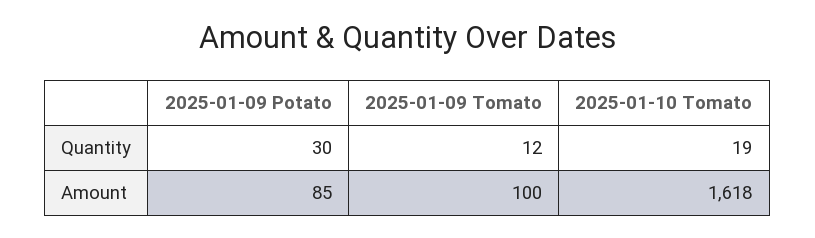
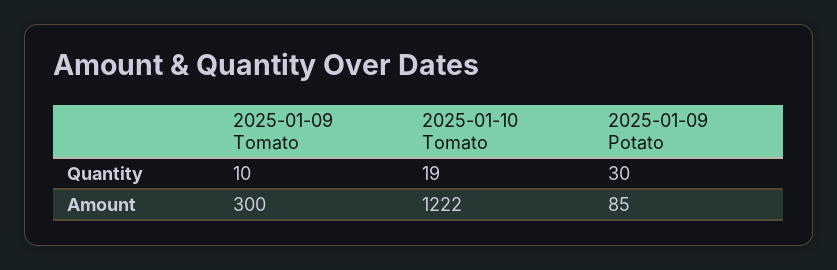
  {
    "2025-01-09 Potato": {
      "Quantity": 30,
      "Amount": 85
    },
    "2025-01-09 Tomato": {
-     "Quantity": 12,
+     "Quantity": 10,
-     "Amount": 100
+     "Amount": 300
    },
    "2025-01-10 Tomato": {
      "Quantity": 19,
-     "Amount": 1618
+     "Amount": 1222
    }
  }

